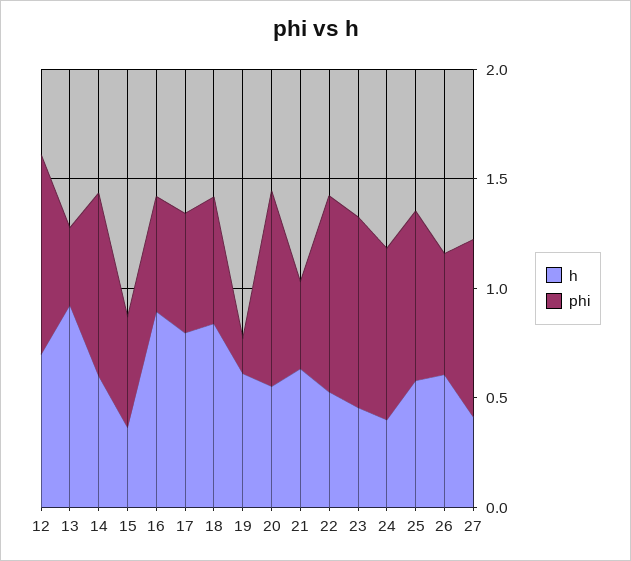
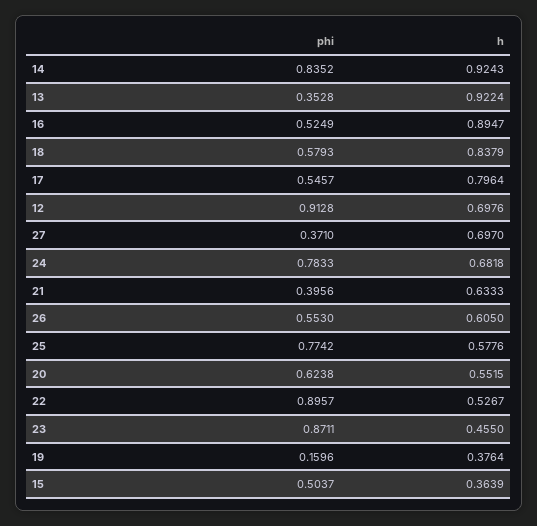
  {
    "h": {
      "12": 0.6976,
      "13": 0.9224,
-     "14": 0.6,
+     "14": 0.9243,
      "15": 0.3639,
      "16": 0.8947,
      "17": 0.7964,
      "18": 0.8379,
-     "19": 0.6,
+     "19": 0.3764,
      "20": 0.5515,
      "21": 0.6333,
      "22": 0.5267,
      "23": 0.455,
-     "24": 0.4,
+     "24": 0.6818,
      "25": 0.5776,
      "26": 0.605,
-     "27": 0.4
+     "27": 0.697
    },
    "phi": {
      "12": 0.9128,
      "13": 0.3528,
      "14": 0.8352,
      "15": 0.5037,
      "16": 0.5249,
      "17": 0.5457,
      "18": 0.5793,
      "19": 0.1596,
-     "20": 0.9,
+     "20": 0.6238,
      "21": 0.3956,
      "22": 0.8957,
      "23": 0.8711,
      "24": 0.7833,
      "25": 0.7742,
      "26": 0.553,
-     "27": 0.8
+     "27": 0.371
    }
  }

